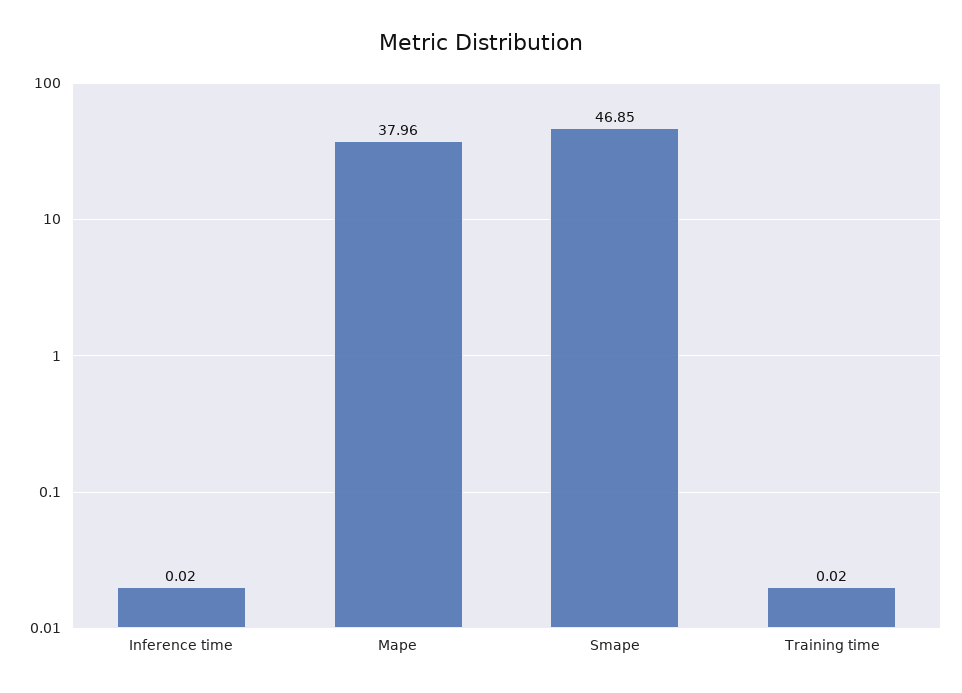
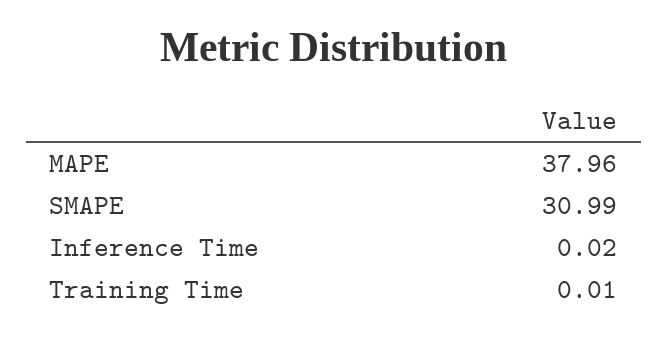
  {
    "Inference time": 0.02,
    "Mape": 37.96,
-   "Smape": 46.85,
+   "Smape": 30.99,
-   "Training time": 0.02
+   "Training time": 0.01
  }

